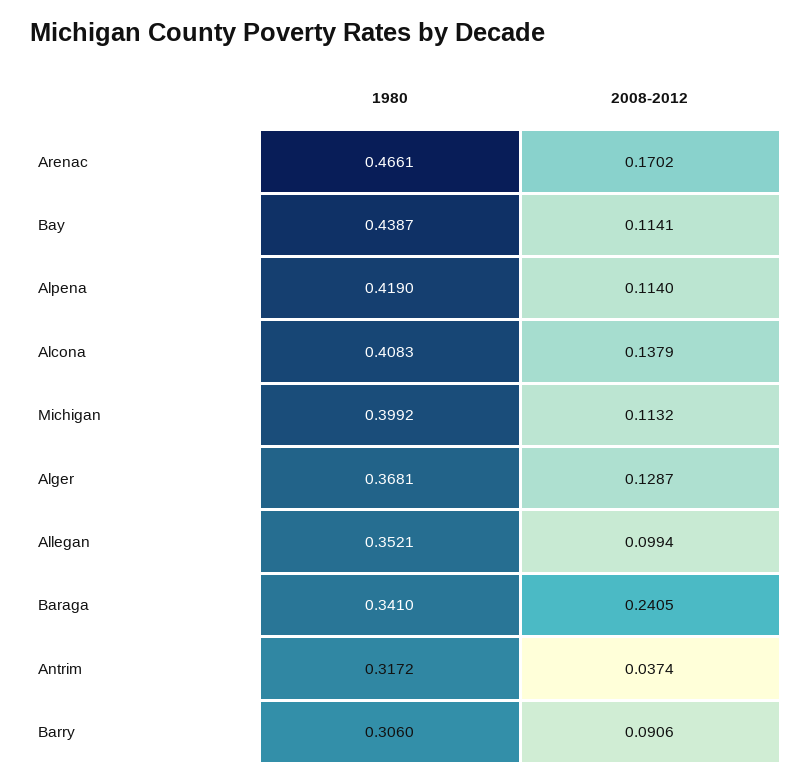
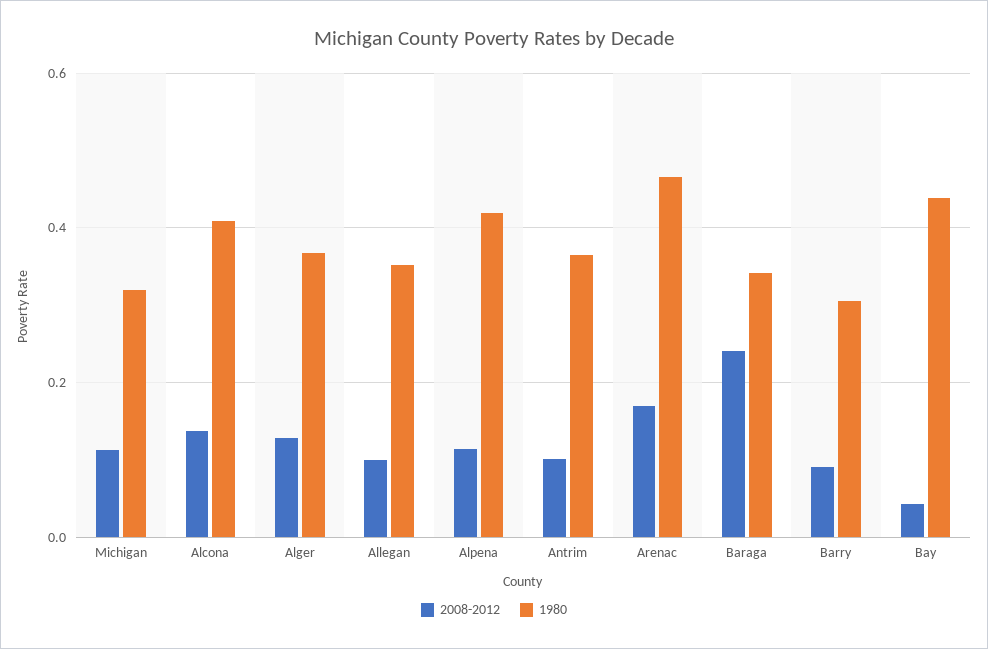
  {
    "1980": {
      "Arenac": 0.4661,
      "Bay": 0.4387,
      "Alpena": 0.419,
      "Alcona": 0.4083,
-     "Michigan": 0.3992,
+     "Michigan": 0.32,
      "Alger": 0.3681,
      "Allegan": 0.3521,
      "Baraga": 0.341,
-     "Antrim": 0.3172,
+     "Antrim": 0.36,
      "Barry": 0.306
    },
    "2008-2012": {
      "Arenac": 0.1702,
-     "Bay": 0.1141,
+     "Bay": 0.04,
      "Alpena": 0.114,
      "Alcona": 0.1379,
      "Michigan": 0.1132,
      "Alger": 0.1287,
      "Allegan": 0.0994,
      "Baraga": 0.2405,
-     "Antrim": 0.0374,
+     "Antrim": 0.1,
      "Barry": 0.0906
    }
  }

